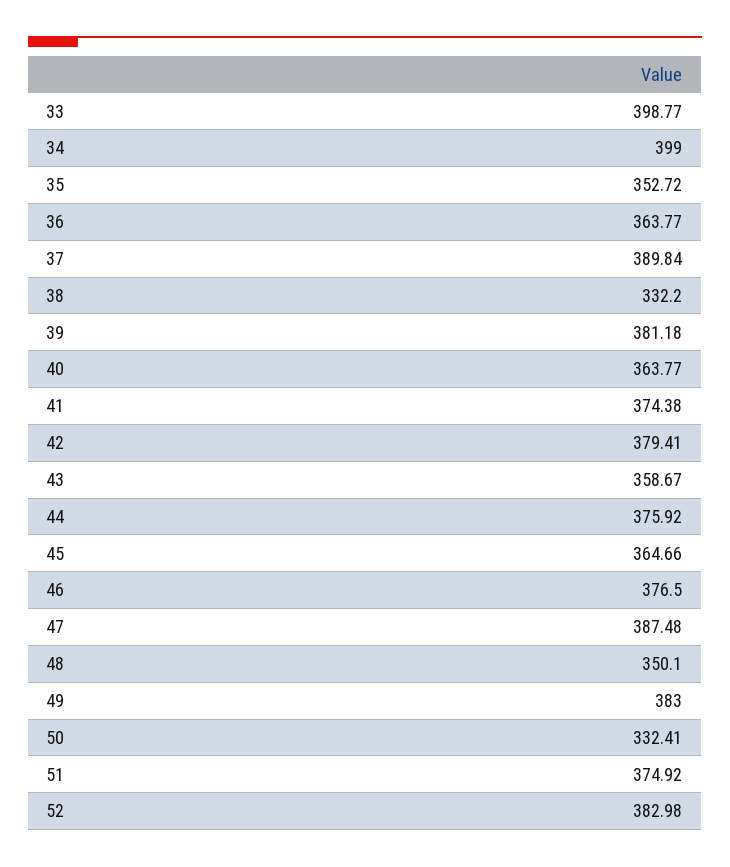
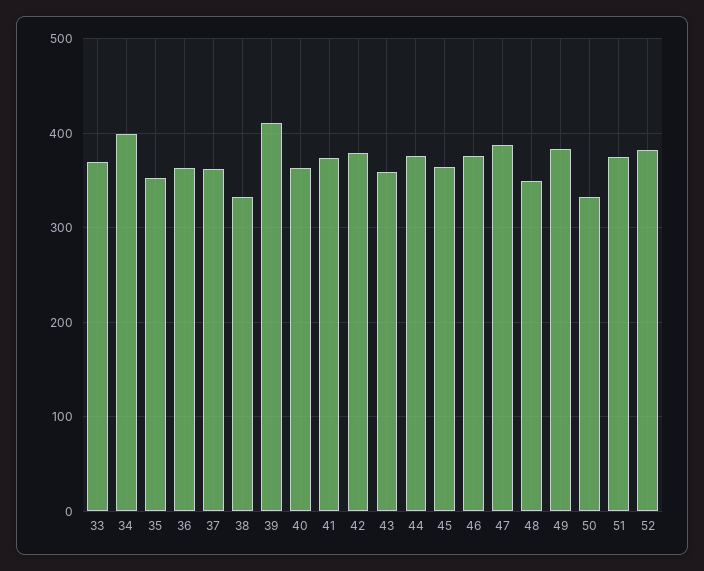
  {
-   "33": 398.77,
+   "33": 370,
    "34": 399,
    "35": 352.72,
    "36": 363.77,
-   "37": 389.84,
+   "37": 360,
    "38": 332.2,
-   "39": 381.18,
+   "39": 410,
    "40": 363.77,
    "41": 374.38,
    "42": 379.41,
    "43": 358.67,
    "44": 375.92,
    "45": 364.66,
    "46": 376.5,
    "47": 387.48,
    "48": 350.1,
    "49": 383,
    "50": 332.41,
    "51": 374.92,
    "52": 382.98
  }

